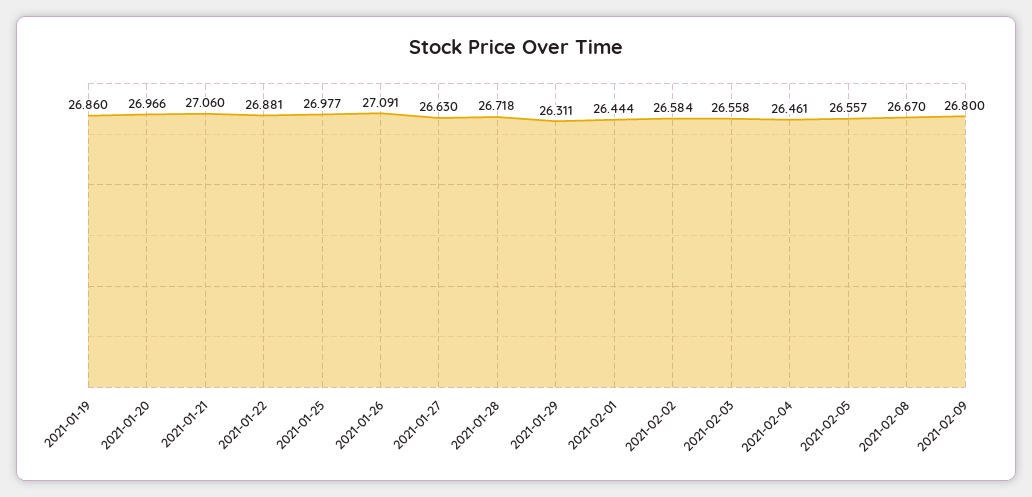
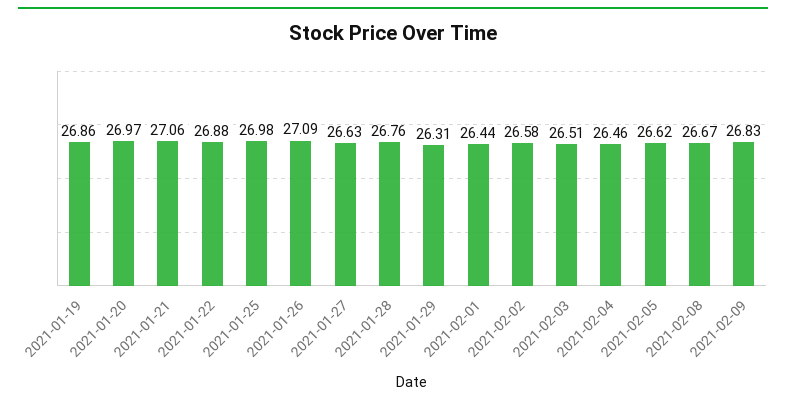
  {
    "2021-01-19": 26.86,
    "2021-01-20": 26.966,
    "2021-01-21": 27.06,
    "2021-01-22": 26.881,
    "2021-01-25": 26.977,
    "2021-01-26": 27.091,
    "2021-01-27": 26.63,
-   "2021-01-28": 26.718,
+   "2021-01-28": 26.76,
    "2021-01-29": 26.311,
    "2021-02-01": 26.444,
    "2021-02-02": 26.584,
-   "2021-02-03": 26.558,
+   "2021-02-03": 26.51,
    "2021-02-04": 26.461,
-   "2021-02-05": 26.557,
+   "2021-02-05": 26.62,
    "2021-02-08": 26.67,
-   "2021-02-09": 26.8
+   "2021-02-09": 26.83
  }

